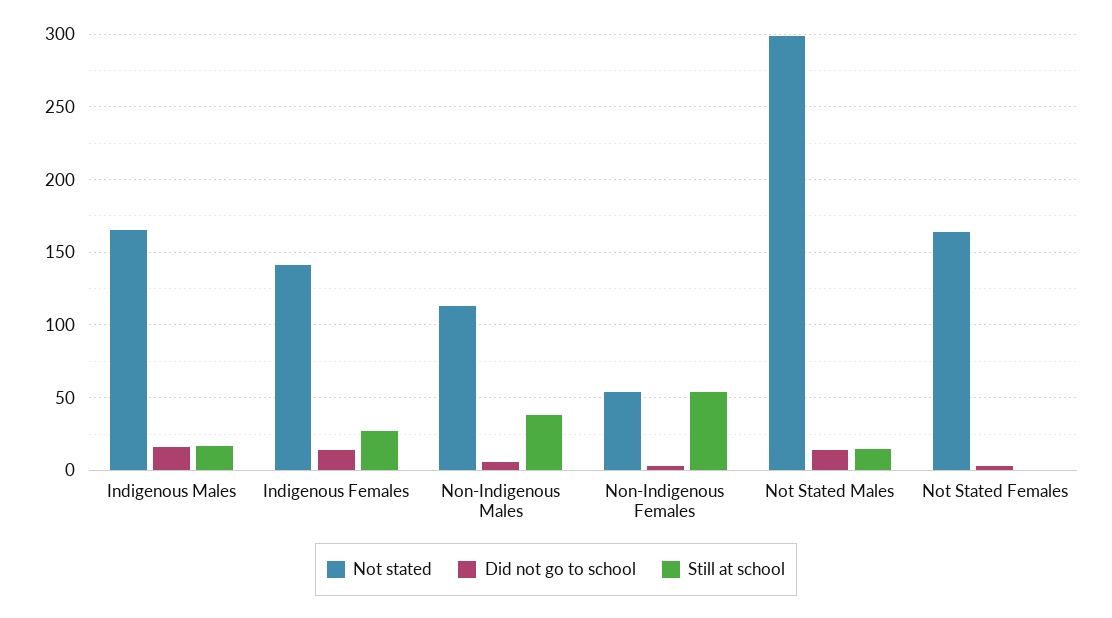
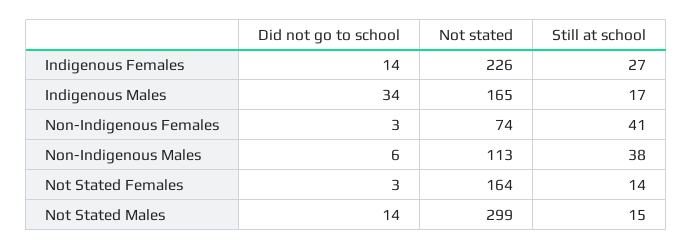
  {
    "Not stated": {
      "Indigenous Males": 165,
-     "Indigenous Females": 140,
+     "Indigenous Females": 226,
      "Non-Indigenous Males": 113,
-     "Non-Indigenous Females": 55,
+     "Non-Indigenous Females": 74,
      "Not Stated Males": 299,
      "Not Stated Females": 164
    },
    "Did not go to school": {
-     "Indigenous Males": 15,
+     "Indigenous Males": 34,
      "Indigenous Females": 14,
      "Non-Indigenous Males": 6,
      "Non-Indigenous Females": 3,
      "Not Stated Males": 14,
      "Not Stated Females": 3
    },
    "Still at school": {
      "Indigenous Males": 17,
      "Indigenous Females": 27,
      "Non-Indigenous Males": 38,
-     "Non-Indigenous Females": 55,
+     "Non-Indigenous Females": 41,
      "Not Stated Males": 15,
-     "Not Stated Females": 0
+     "Not Stated Females": 14
    }
  }

